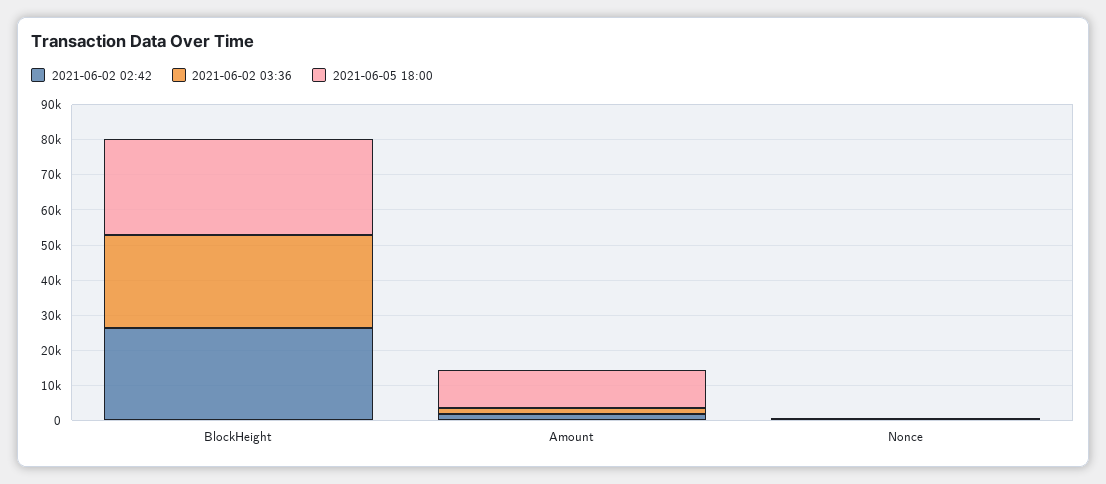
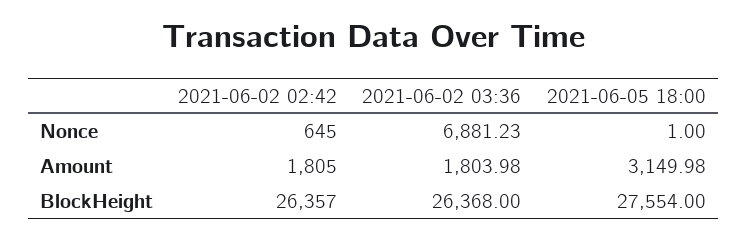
  {
    "2021-06-02 02:42": {
      "BlockHeight": 26357,
      "Amount": 1805,
      "Nonce": 645
    },
    "2021-06-02 03:36": {
      "BlockHeight": 26368,
      "Amount": 1803.98,
-     "Nonce": 0
+     "Nonce": 6881.23
    },
    "2021-06-05 18:00": {
      "BlockHeight": 27554,
-     "Amount": 10000,
+     "Amount": 3149.98,
      "Nonce": 1
    }
  }

